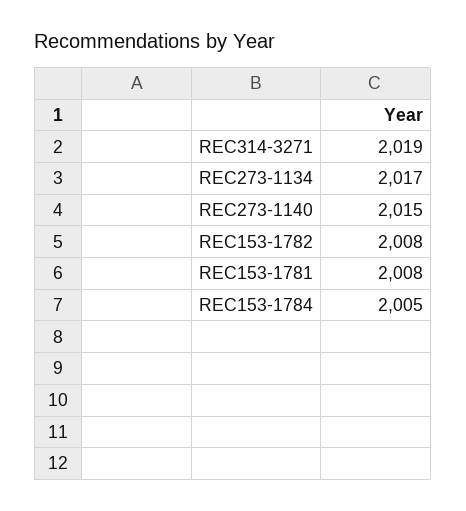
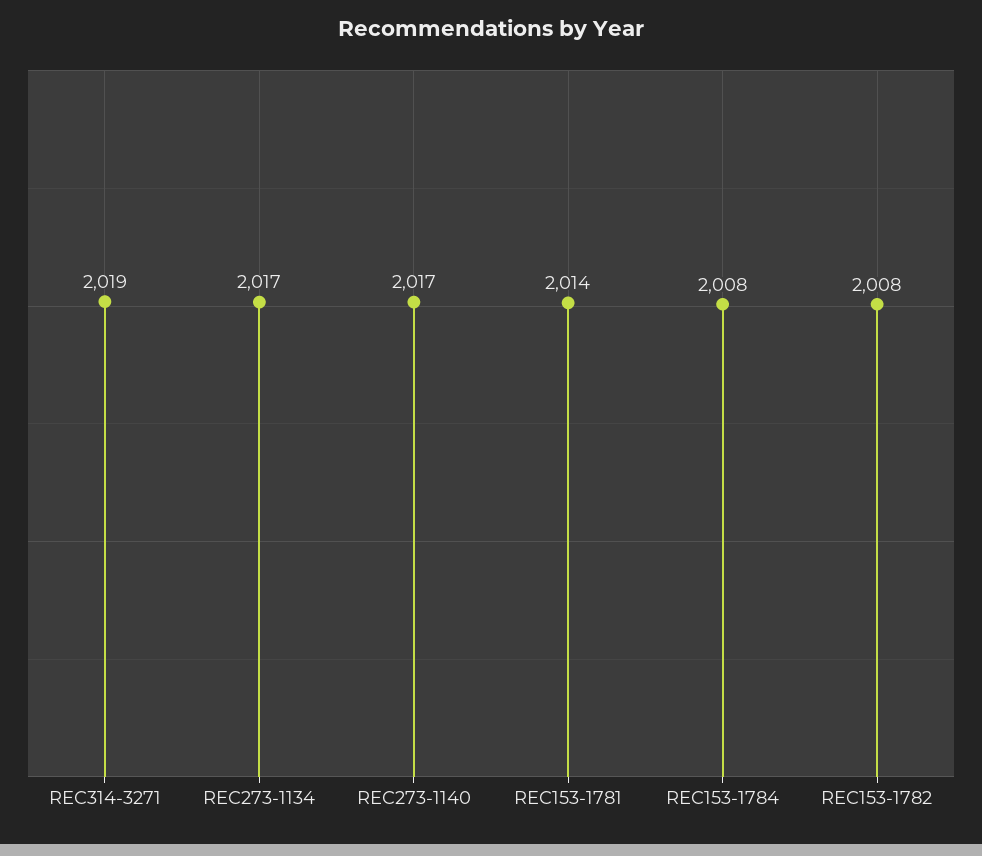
  {
    "REC314-3271": 2019,
    "REC273-1134": 2017,
-   "REC273-1140": 2015,
+   "REC273-1140": 2017,
    "REC153-1782": 2008,
-   "REC153-1781": 2008,
+   "REC153-1781": 2014,
-   "REC153-1784": 2005
+   "REC153-1784": 2008
  }

